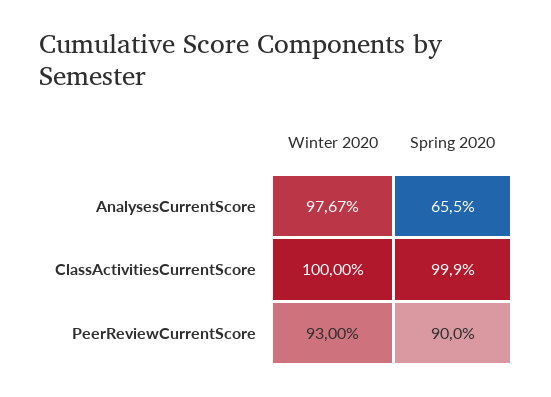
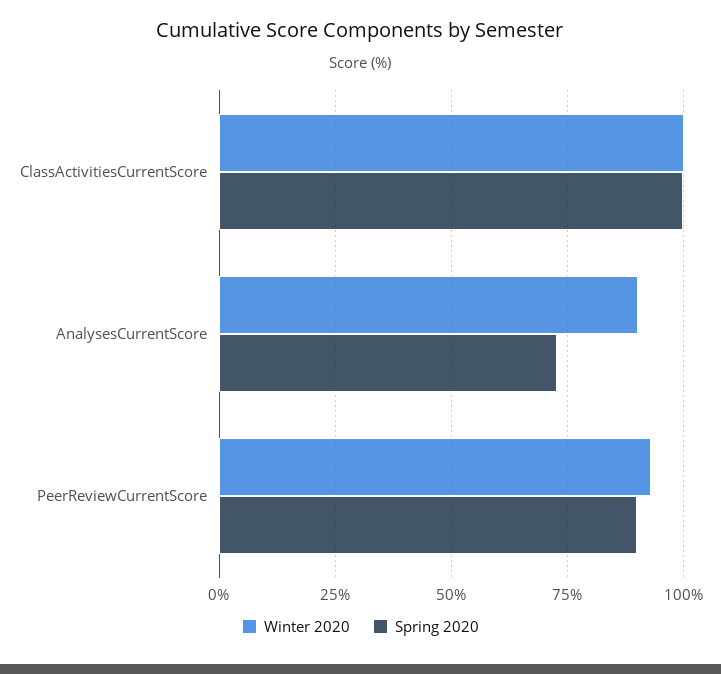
  {
    "Winter 2020": {
-     "AnalysesCurrentScore": 97.67,
+     "AnalysesCurrentScore": 90,
      "ClassActivitiesCurrentScore": 100,
      "PeerReviewCurrentScore": 93
    },
    "Spring 2020": {
-     "AnalysesCurrentScore": 65.5,
+     "AnalysesCurrentScore": 72.5,
      "ClassActivitiesCurrentScore": 99.9,
      "PeerReviewCurrentScore": 90
    }
  }

